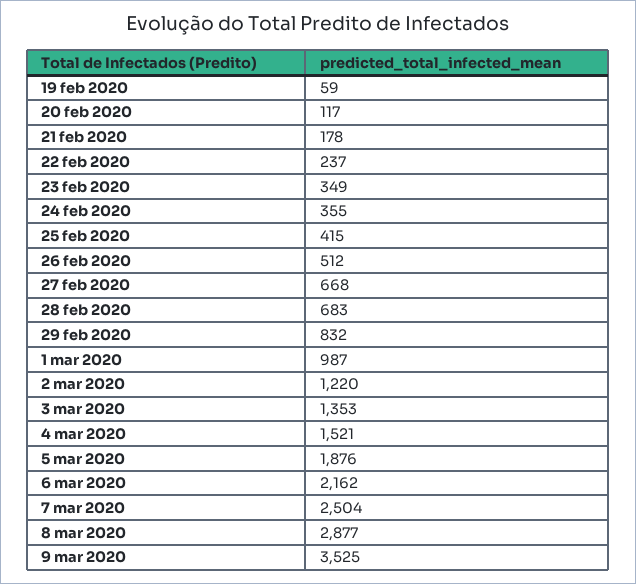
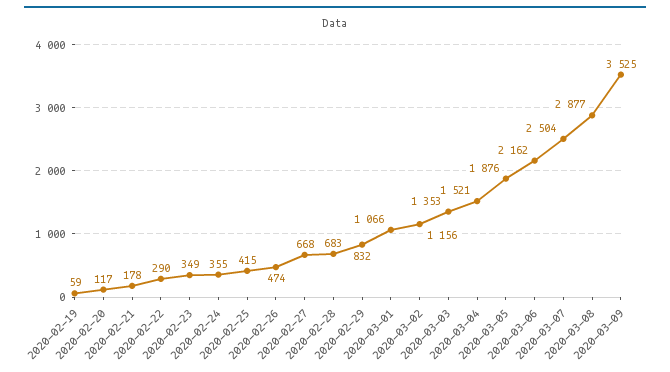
  {
    "19 feb 2020": 59,
    "20 feb 2020": 117,
    "21 feb 2020": 178,
-   "22 feb 2020": 237,
+   "22 feb 2020": 290,
    "23 feb 2020": 349,
    "24 feb 2020": 355,
    "25 feb 2020": 415,
-   "26 feb 2020": 512,
+   "26 feb 2020": 474,
    "27 feb 2020": 668,
    "28 feb 2020": 683,
    "29 feb 2020": 832,
-   "1 mar 2020": 987,
+   "1 mar 2020": 1066,
-   "2 mar 2020": 1220,
+   "2 mar 2020": 1156,
    "3 mar 2020": 1353,
    "4 mar 2020": 1521,
    "5 mar 2020": 1876,
    "6 mar 2020": 2162,
    "7 mar 2020": 2504,
    "8 mar 2020": 2877,
    "9 mar 2020": 3525
  }

